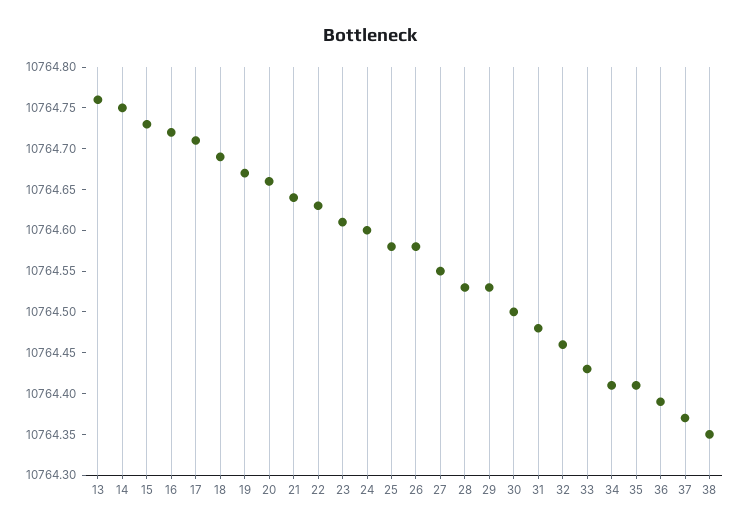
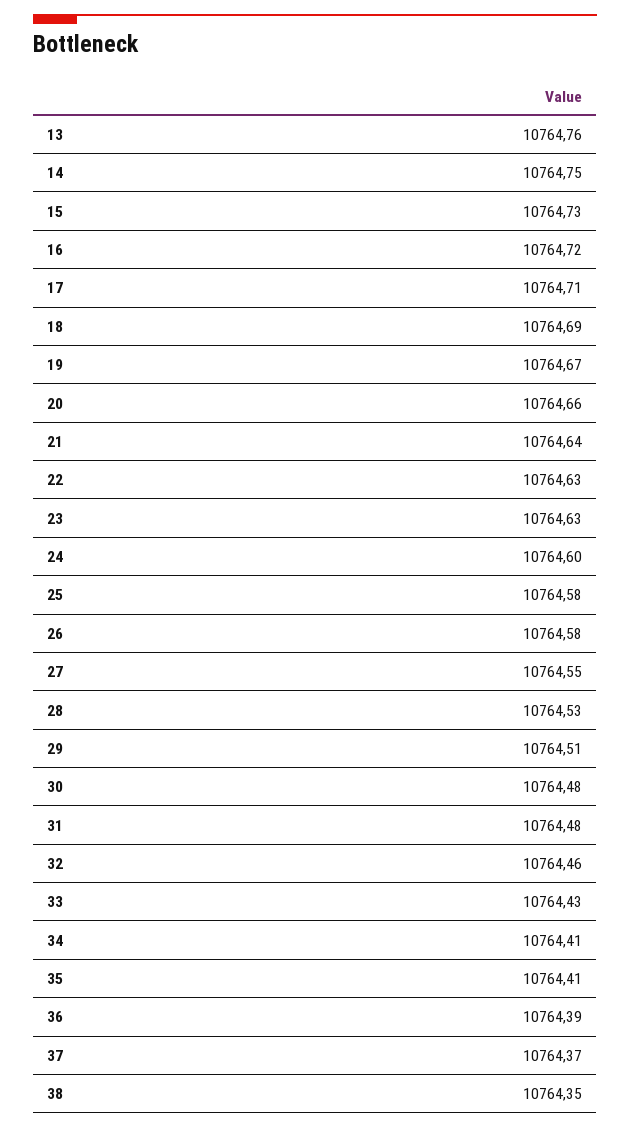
  {
    "13": 10764.76,
    "14": 10764.75,
    "15": 10764.73,
    "16": 10764.72,
    "17": 10764.71,
    "18": 10764.69,
    "19": 10764.67,
    "20": 10764.66,
    "21": 10764.64,
    "22": 10764.63,
-   "23": 10764.61,
+   "23": 10764.63,
    "24": 10764.6,
    "25": 10764.58,
    "26": 10764.58,
    "27": 10764.55,
    "28": 10764.53,
-   "29": 10764.53,
+   "29": 10764.51,
-   "30": 10764.5,
+   "30": 10764.48,
    "31": 10764.48,
    "32": 10764.46,
    "33": 10764.43,
    "34": 10764.41,
    "35": 10764.41,
    "36": 10764.39,
    "37": 10764.37,
    "38": 10764.35
  }

